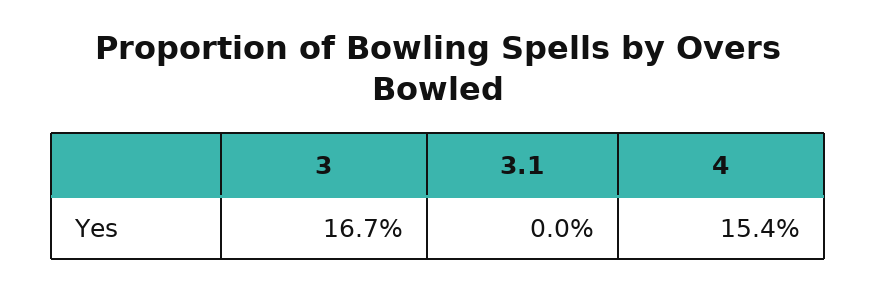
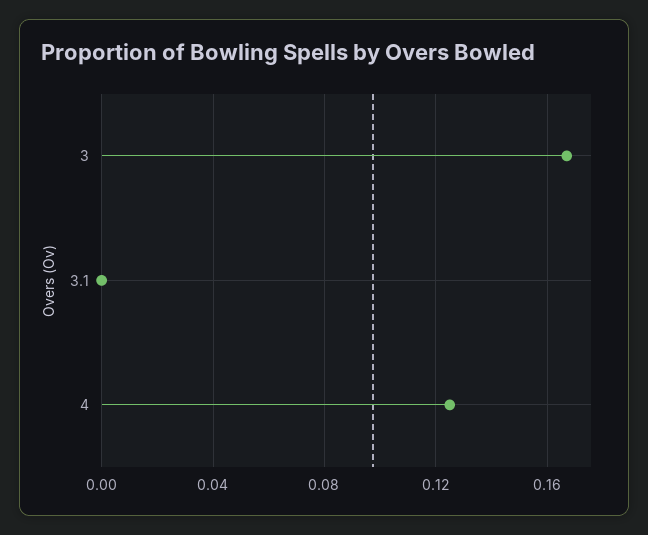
  {
    "3": 0.167,
    "3.1": 0,
-   "4": 0.154
+   "4": 0.125
  }

